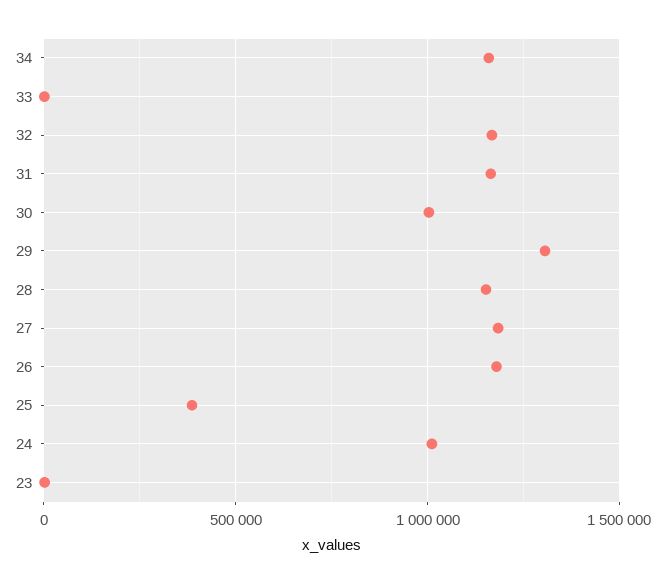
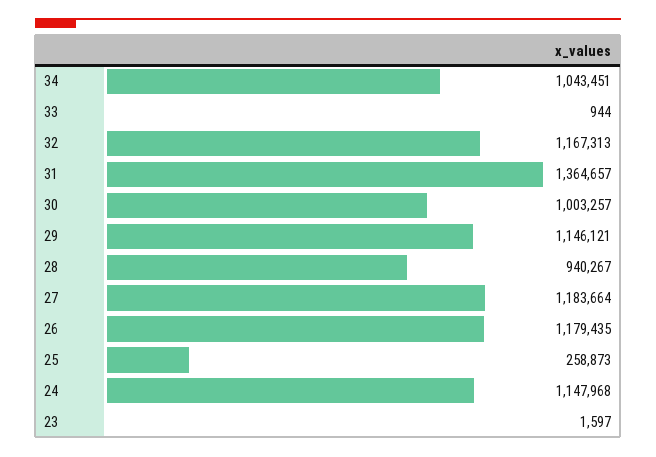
  {
-   "34": 1150000,
+   "34": 1043451,
    "33": 944,
    "32": 1167313,
-   "31": 1150000,
+   "31": 1364657,
    "30": 1003257,
-   "29": 1300000,
+   "29": 1146121,
-   "28": 1150000,
+   "28": 940267,
    "27": 1183664,
    "26": 1179435,
-   "25": 400000,
+   "25": 258873,
-   "24": 1000000,
+   "24": 1147968,
    "23": 1597
  }

